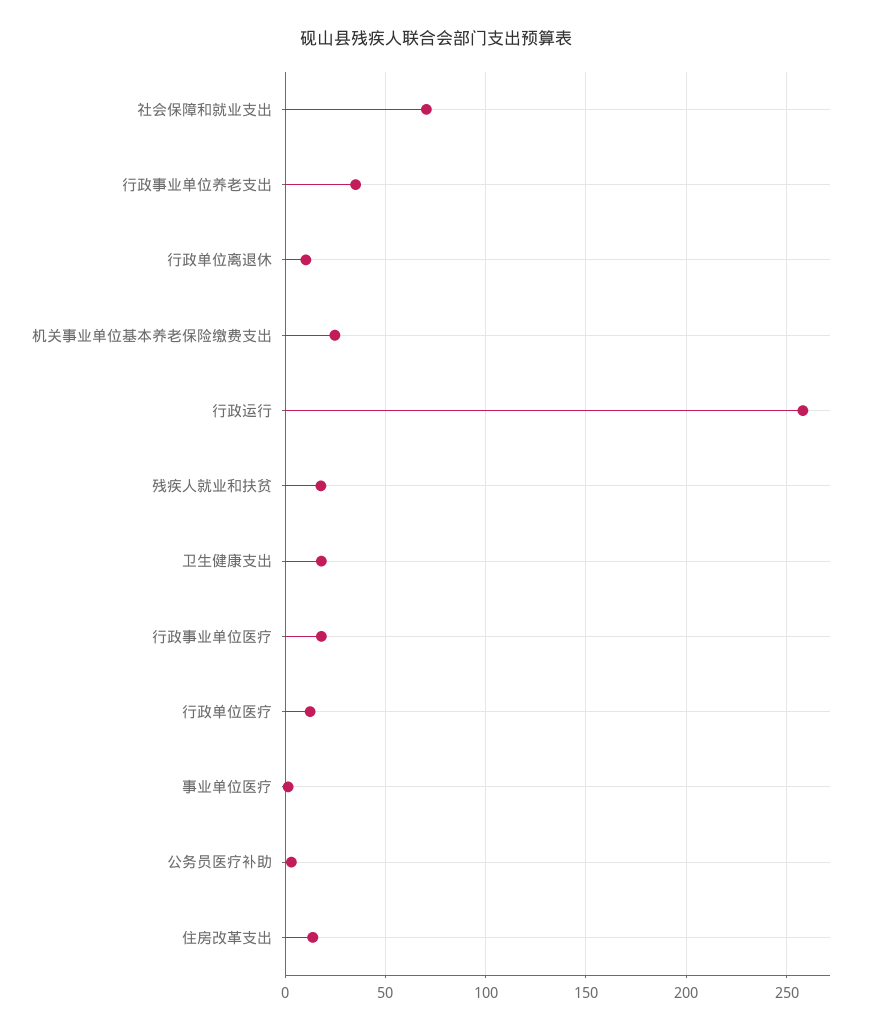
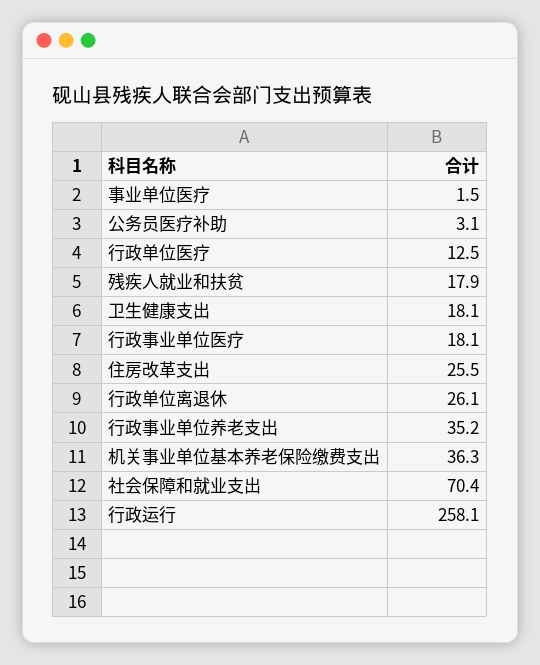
  {
    "社会保障和就业支出": 70.4,
    "行政事业单位养老支出": 35.2,
-   "行政单位离退休": 10,
+   "行政单位离退休": 26.1,
-   "机关事业单位基本养老保险缴费支出": 25,
+   "机关事业单位基本养老保险缴费支出": 36.3,
    "行政运行": 258.1,
    "残疾人就业和扶贫": 17.9,
    "卫生健康支出": 18.1,
    "行政事业单位医疗": 18.1,
    "行政单位医疗": 12.5,
    "事业单位医疗": 1.5,
    "公务员医疗补助": 3.1,
-   "住房改革支出": 15
+   "住房改革支出": 25.5
  }

